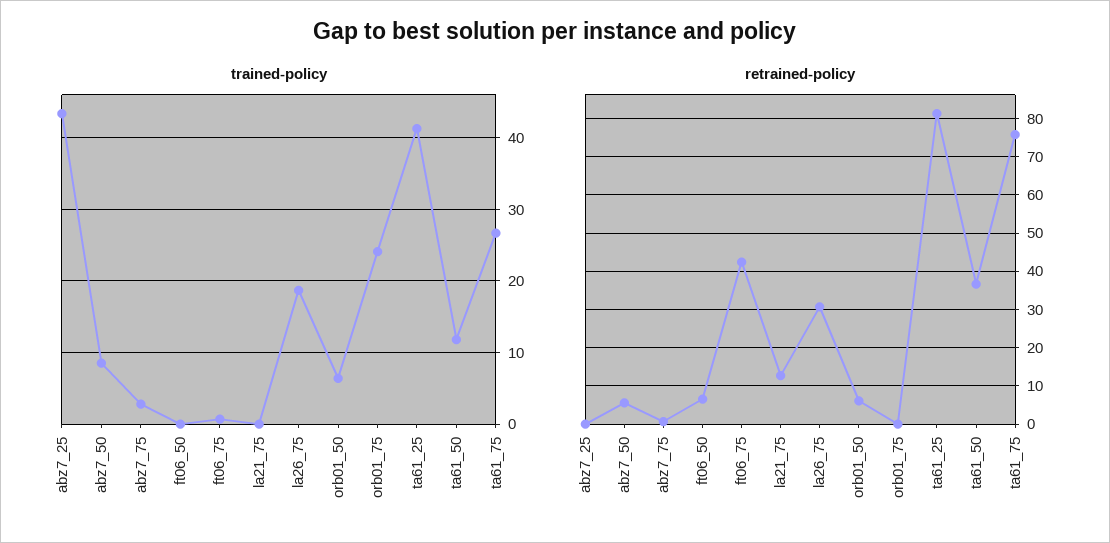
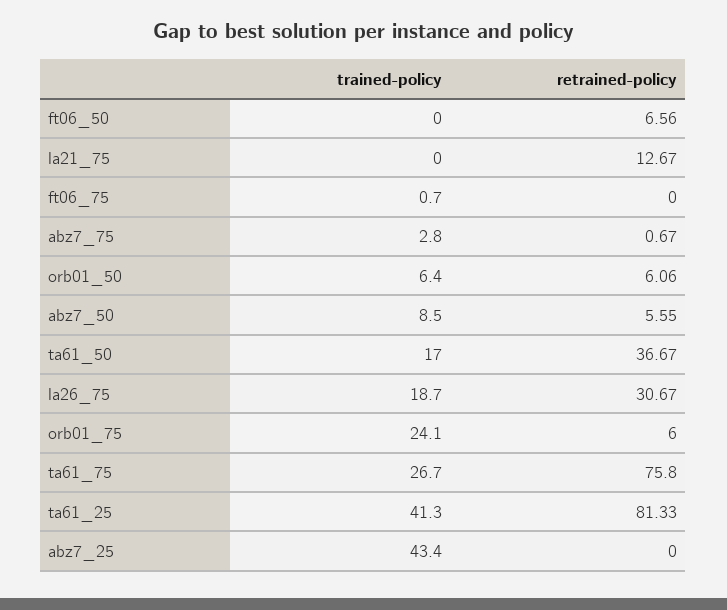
  {
    "trained-policy": {
      "abz7_25": 43.4,
      "abz7_50": 8.5,
      "abz7_75": 2.8,
      "ft06_50": 0,
      "ft06_75": 0.7,
      "la21_75": 0,
      "la26_75": 18.7,
      "orb01_50": 6.4,
      "orb01_75": 24.1,
      "ta61_25": 41.3,
-     "ta61_50": 12,
+     "ta61_50": 17,
      "ta61_75": 26.7
    },
    "retrained-policy": {
      "abz7_25": 0,
      "abz7_50": 5.55,
      "abz7_75": 0.67,
      "ft06_50": 6.56,
-     "ft06_75": 42,
+     "ft06_75": 0,
      "la21_75": 12.67,
      "la26_75": 30.67,
      "orb01_50": 6.06,
-     "orb01_75": 0,
+     "orb01_75": 6,
      "ta61_25": 81.33,
      "ta61_50": 36.67,
      "ta61_75": 75.8
    }
  }

